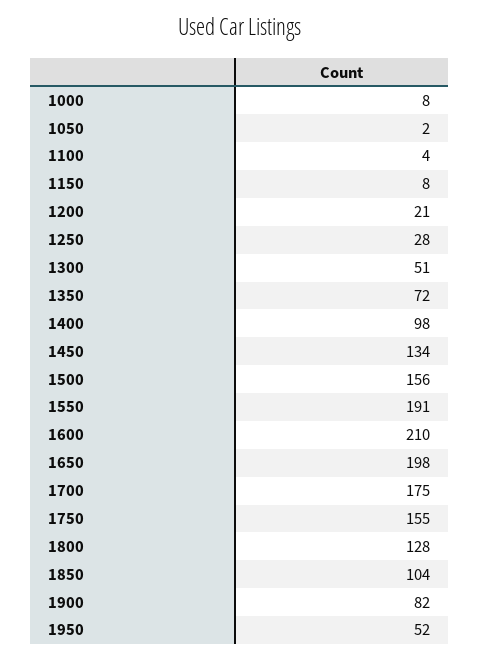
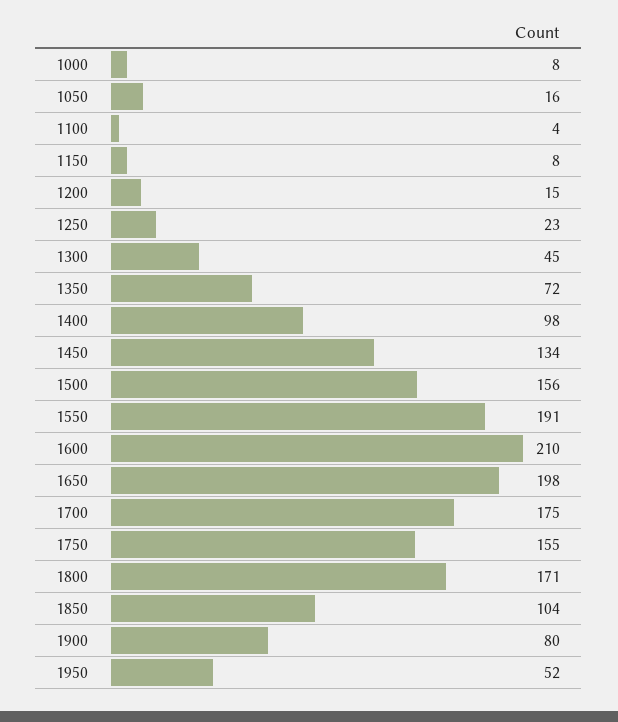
  {
    "1000": 8,
-   "1050": 2,
+   "1050": 16,
    "1100": 4,
    "1150": 8,
-   "1200": 21,
+   "1200": 15,
-   "1250": 28,
+   "1250": 23,
-   "1300": 51,
+   "1300": 45,
    "1350": 72,
    "1400": 98,
    "1450": 134,
    "1500": 156,
    "1550": 191,
    "1600": 210,
    "1650": 198,
    "1700": 175,
    "1750": 155,
-   "1800": 128,
+   "1800": 171,
    "1850": 104,
-   "1900": 82,
+   "1900": 80,
    "1950": 52
  }

